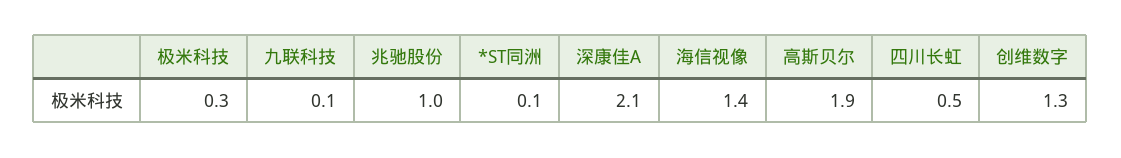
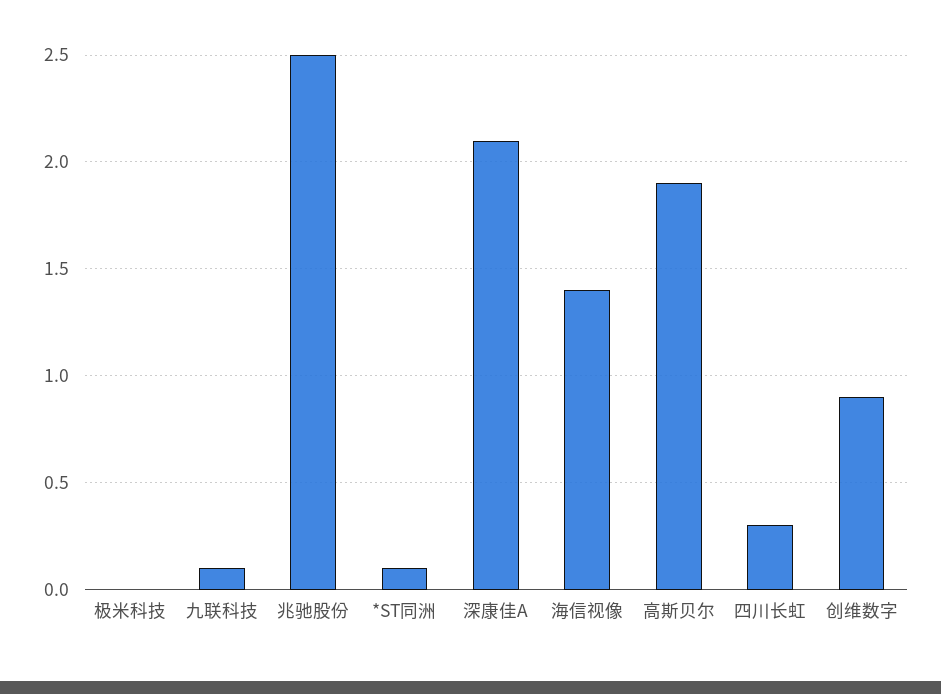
  {
-   "极米科技": 0.3,
+   "极米科技": 0,
    "九联科技": 0.1,
-   "兆驰股份": 1,
+   "兆驰股份": 2.5,
    "*ST同洲": 0.1,
    "深康佳A": 2.1,
    "海信视像": 1.4,
    "高斯贝尔": 1.9,
-   "四川长虹": 0.5,
+   "四川长虹": 0.3,
-   "创维数字": 1.3
+   "创维数字": 0.9
  }

